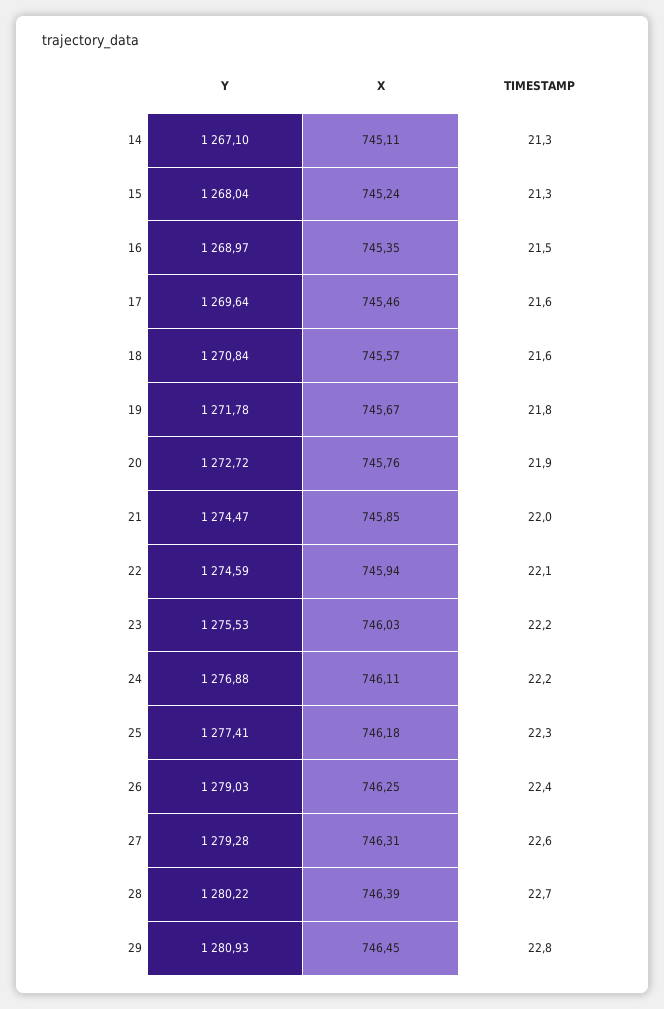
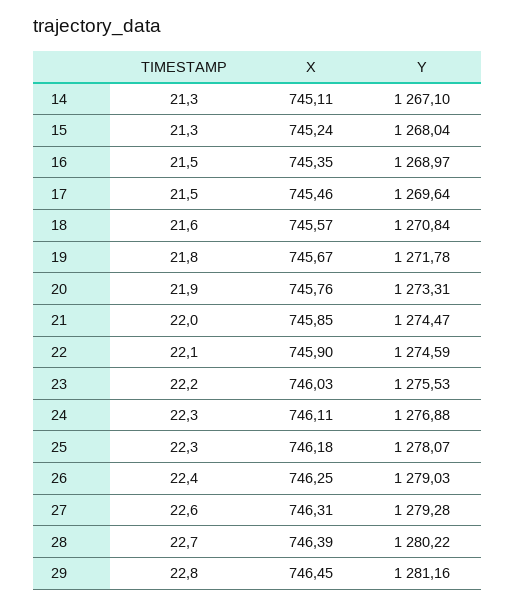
  {
    "Y": {
      "14": 1267.1,
      "15": 1268.04,
      "16": 1268.97,
      "17": 1269.64,
      "18": 1270.84,
      "19": 1271.78,
-     "20": 1272.72,
+     "20": 1273.31,
      "21": 1274.47,
      "22": 1274.59,
      "23": 1275.53,
      "24": 1276.88,
-     "25": 1277.41,
+     "25": 1278.07,
      "26": 1279.03,
      "27": 1279.28,
      "28": 1280.22,
-     "29": 1280.93
+     "29": 1281.16
    },
    "X": {
      "14": 745.11,
      "15": 745.24,
      "16": 745.35,
      "17": 745.46,
      "18": 745.57,
      "19": 745.67,
      "20": 745.76,
      "21": 745.85,
-     "22": 745.94,
+     "22": 745.9,
      "23": 746.03,
      "24": 746.11,
      "25": 746.18,
      "26": 746.25,
      "27": 746.31,
      "28": 746.39,
      "29": 746.45
    },
    "TIMESTAMP": {
      "14": 21.3,
      "15": 21.3,
      "16": 21.5,
-     "17": 21.6,
+     "17": 21.5,
      "18": 21.6,
      "19": 21.8,
      "20": 21.9,
      "21": 22,
      "22": 22.1,
      "23": 22.2,
-     "24": 22.2,
+     "24": 22.3,
      "25": 22.3,
      "26": 22.4,
      "27": 22.6,
      "28": 22.7,
      "29": 22.8
    }
  }

